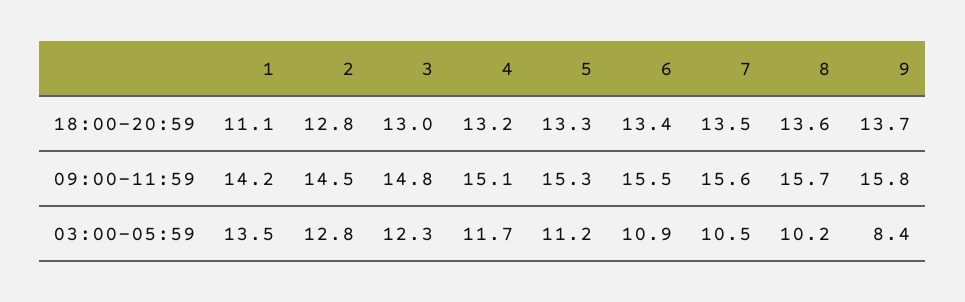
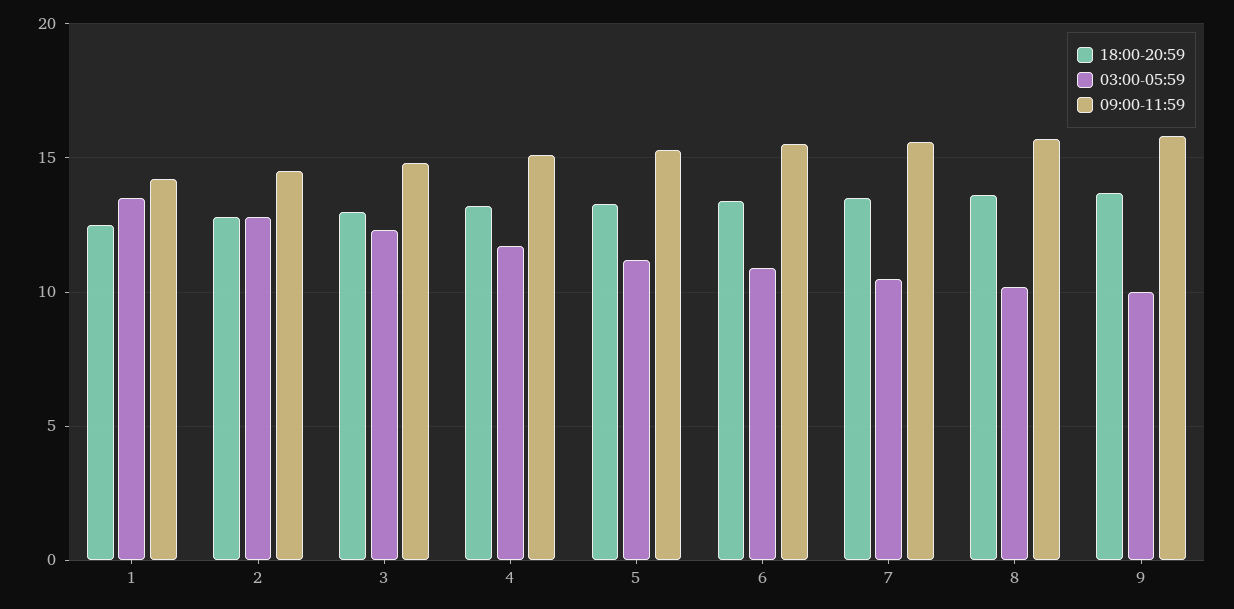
  {
    "18:00-20:59": {
-     "1": 11.1,
+     "1": 12.5,
      "2": 12.8,
      "3": 13,
      "4": 13.2,
      "5": 13.3,
      "6": 13.4,
      "7": 13.5,
      "8": 13.6,
      "9": 13.7
    },
    "09:00-11:59": {
      "1": 14.2,
      "2": 14.5,
      "3": 14.8,
      "4": 15.1,
      "5": 15.3,
      "6": 15.5,
      "7": 15.6,
      "8": 15.7,
      "9": 15.8
    },
    "03:00-05:59": {
      "1": 13.5,
      "2": 12.8,
      "3": 12.3,
      "4": 11.7,
      "5": 11.2,
      "6": 10.9,
      "7": 10.5,
      "8": 10.2,
-     "9": 8.4
+     "9": 10
    }
  }

